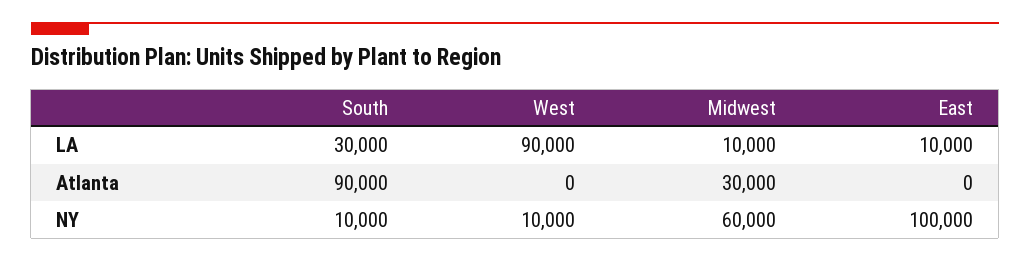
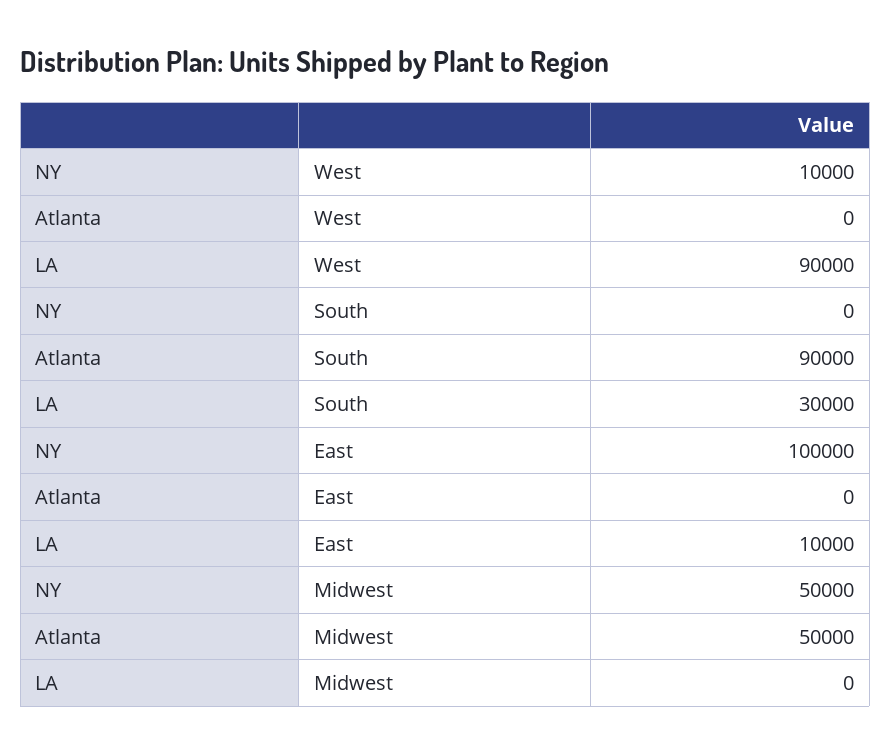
  {
    "South": {
      "LA": 30000,
      "Atlanta": 90000,
-     "NY": 10000
+     "NY": 0
    },
    "West": {
      "LA": 90000,
      "Atlanta": 0,
      "NY": 10000
    },
    "Midwest": {
-     "LA": 10000,
+     "LA": 0,
-     "Atlanta": 30000,
+     "Atlanta": 50000,
-     "NY": 60000
+     "NY": 50000
    },
    "East": {
      "LA": 10000,
      "Atlanta": 0,
      "NY": 100000
    }
  }

